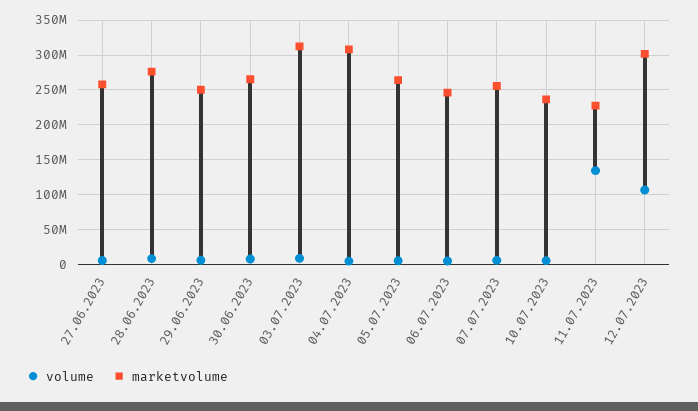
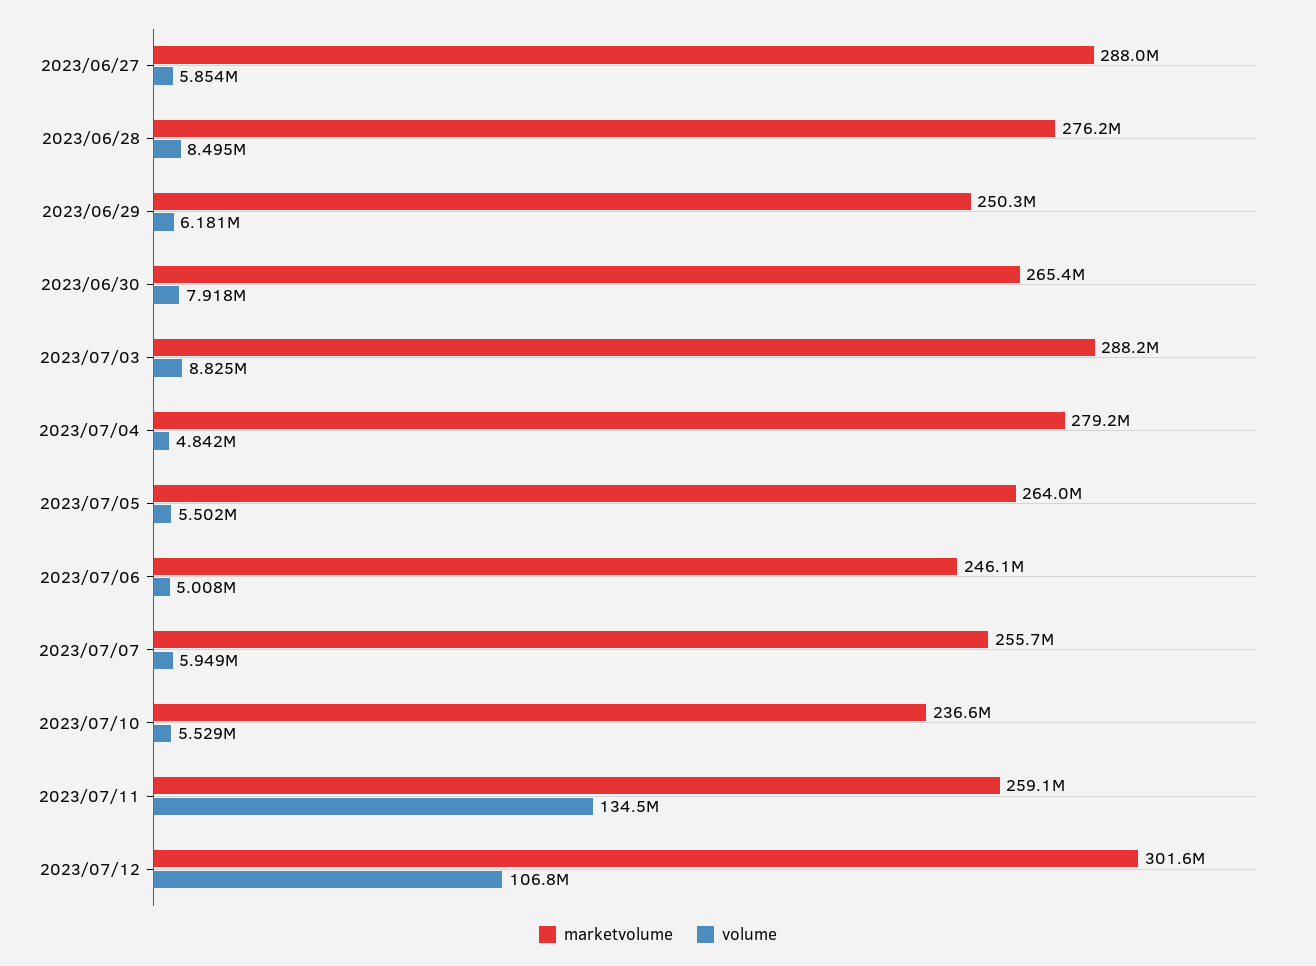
  {
    "volume": {
      "27.06.2023": 5854000,
      "28.06.2023": 8495000,
      "29.06.2023": 6181000,
      "30.06.2023": 7918000,
      "03.07.2023": 8825000,
      "04.07.2023": 4842000,
      "05.07.2023": 5502000,
      "06.07.2023": 5008000,
      "07.07.2023": 5949000,
      "10.07.2023": 5529000,
      "11.07.2023": 134500000,
      "12.07.2023": 106800000
    },
    "marketvolume": {
-     "27.06.2023": 260000000,
+     "27.06.2023": 288000000,
      "28.06.2023": 276200000,
      "29.06.2023": 250300000,
      "30.06.2023": 265400000,
-     "03.07.2023": 310000000,
+     "03.07.2023": 288200000,
-     "04.07.2023": 310000000,
+     "04.07.2023": 279200000,
      "05.07.2023": 264000000,
      "06.07.2023": 246100000,
      "07.07.2023": 255700000,
      "10.07.2023": 236600000,
-     "11.07.2023": 230000000,
+     "11.07.2023": 259100000,
      "12.07.2023": 301600000
    }
  }

